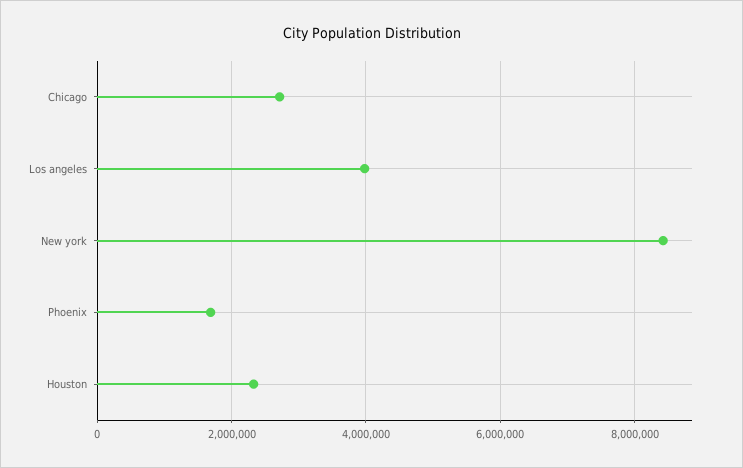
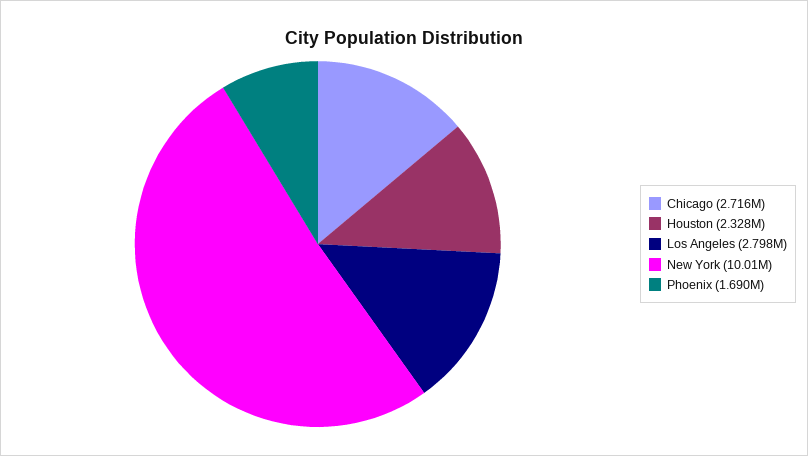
  {
    "Chicago": 2716000,
-   "Los angeles": 4000000,
+   "Los angeles": 2798000,
-   "New york": 8400000,
+   "New york": 10010000,
    "Phoenix": 1690000,
    "Houston": 2328000
  }

